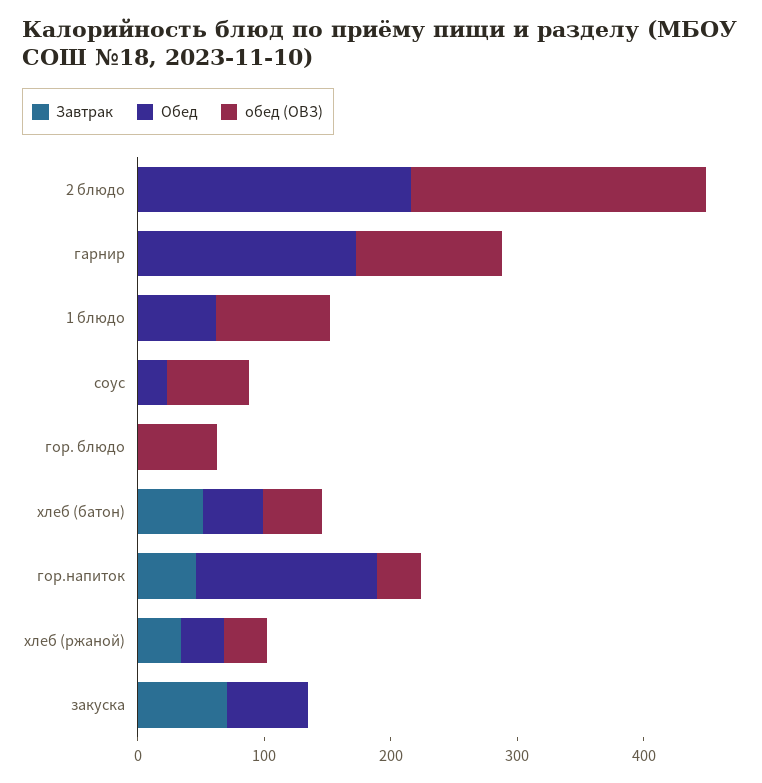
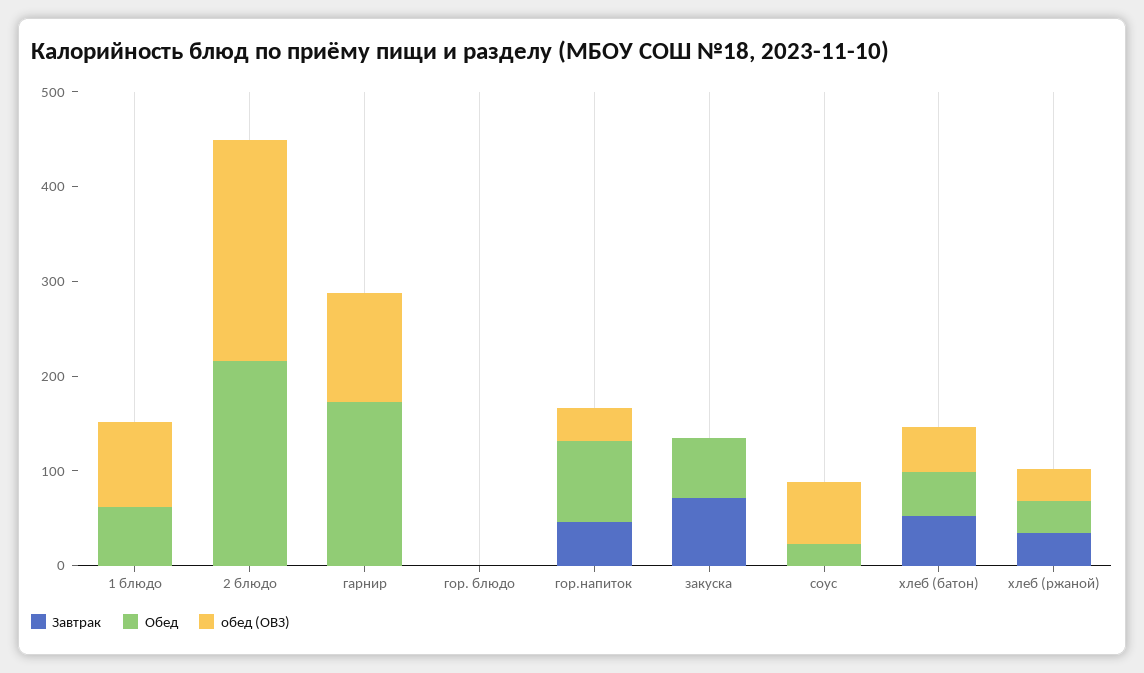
  {
    "Завтрак": {
      "2 блюдо": 0,
      "гарнир": 0,
      "1 блюдо": 0,
      "соус": 0,
      "гор. блюдо": 0,
      "хлеб (батон)": 60,
      "гор.напиток": 40,
      "хлеб (ржаной)": 40,
      "закуска": 80
    },
    "Обед": {
      "2 блюдо": 220,
      "гарнир": 180,
      "1 блюдо": 60,
      "соус": 20,
      "гор. блюдо": 0,
      "хлеб (батон)": 40,
-     "гор.напиток": 140,
+     "гор.напиток": 80,
      "хлеб (ржаной)": 40,
      "закуска": 60
    },
    "обед (ОВЗ)": {
      "2 блюдо": 240,
      "гарнир": 120,
      "1 блюдо": 100,
      "соус": 60,
-     "гор. блюдо": 60,
+     "гор. блюдо": 0,
      "хлеб (батон)": 40,
      "гор.напиток": 40,
      "хлеб (ржаной)": 40,
      "закуска": 0
    }
  }

